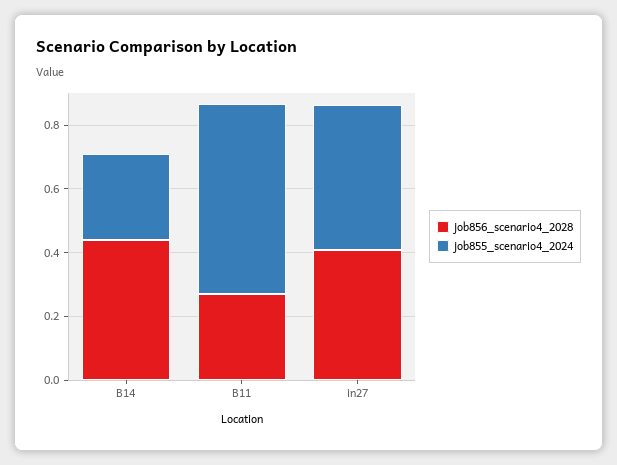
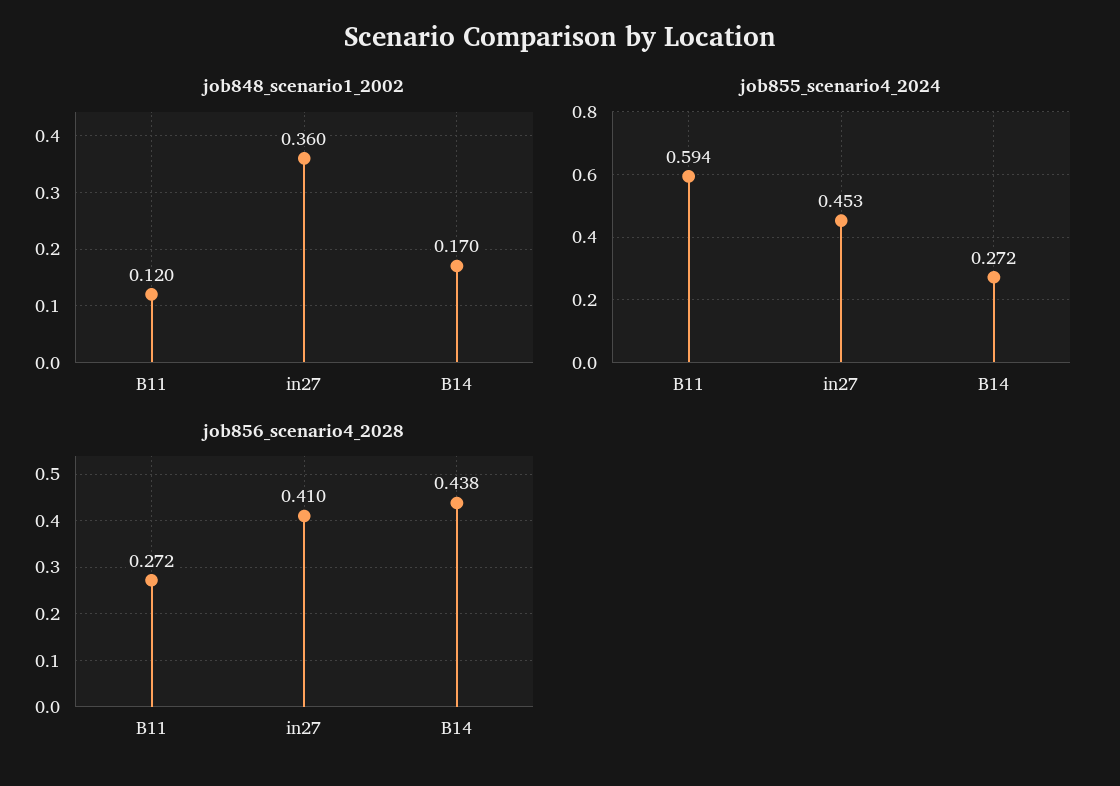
  {
    "job856_scenario4_2028": {
      "B14": 0.438,
      "B11": 0.272,
      "in27": 0.41
    },
    "job855_scenario4_2024": {
      "B14": 0.272,
      "B11": 0.594,
      "in27": 0.453
-   }
+   },
+   "job848_scenario1_2002": {
+     "B11": 0.12,
+     "in27": 0.36,
+     "B14": 0.17
+   }
  }

